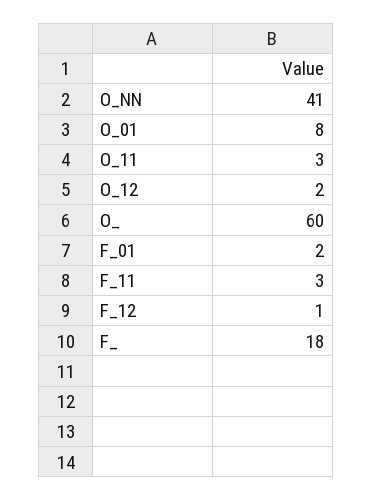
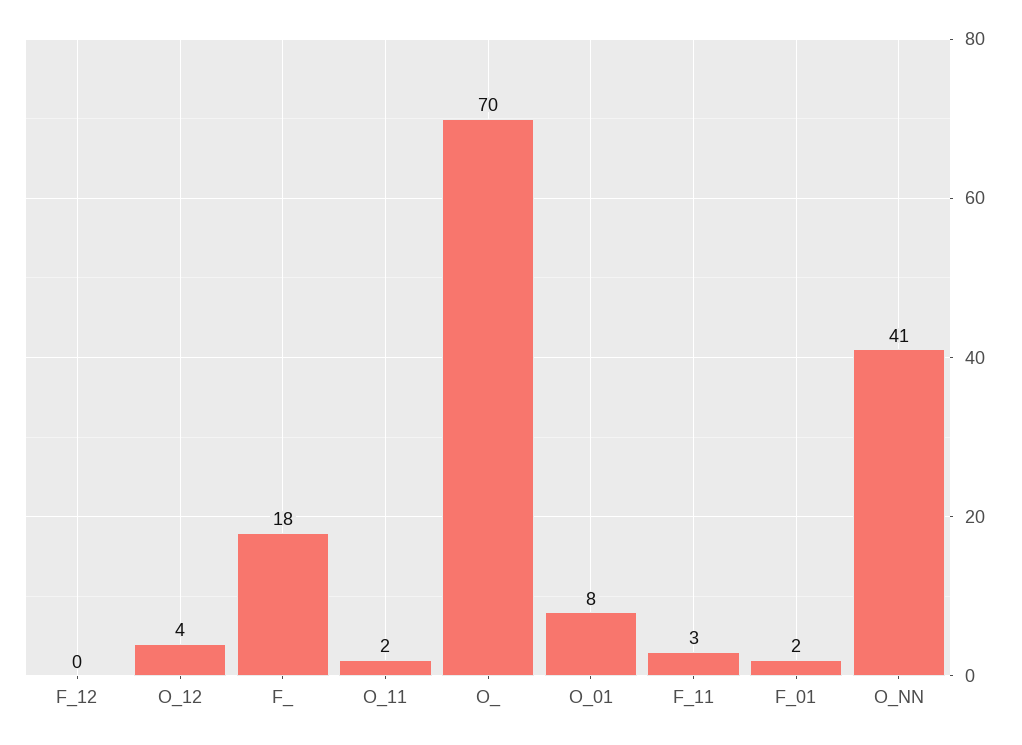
  {
    "O_NN": 41,
    "O_01": 8,
-   "O_11": 3,
+   "O_11": 2,
-   "O_12": 2,
+   "O_12": 4,
-   "O_": 60,
+   "O_": 70,
    "F_01": 2,
    "F_11": 3,
-   "F_12": 1,
+   "F_12": 0,
    "F_": 18
  }

